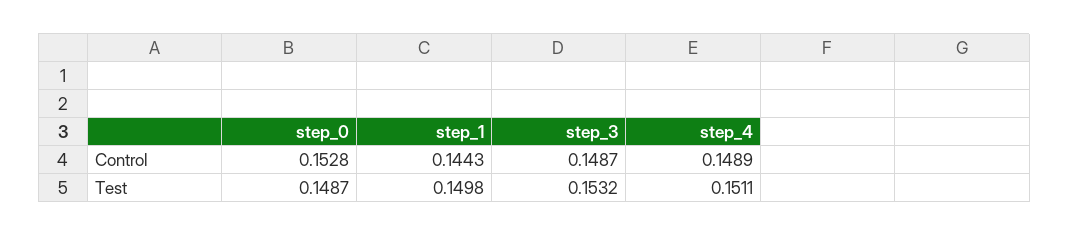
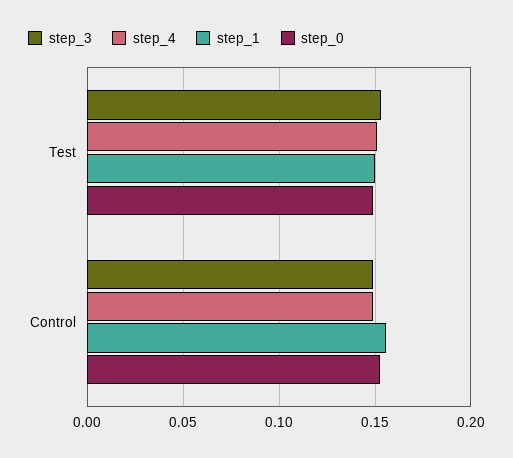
  {
    "step_0": {
      "Control": 0.1528,
      "Test": 0.1487
    },
    "step_1": {
-     "Control": 0.1443,
+     "Control": 0.155,
      "Test": 0.1498
    },
    "step_3": {
      "Control": 0.1487,
      "Test": 0.1532
    },
    "step_4": {
      "Control": 0.1489,
      "Test": 0.1511
    }
  }

